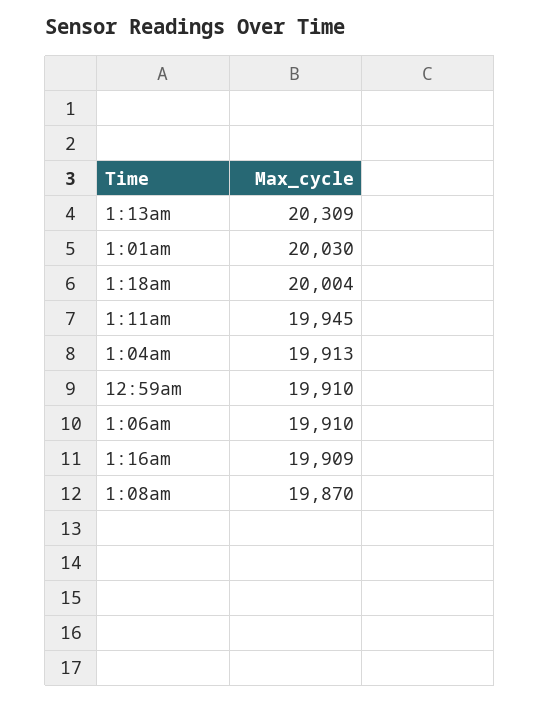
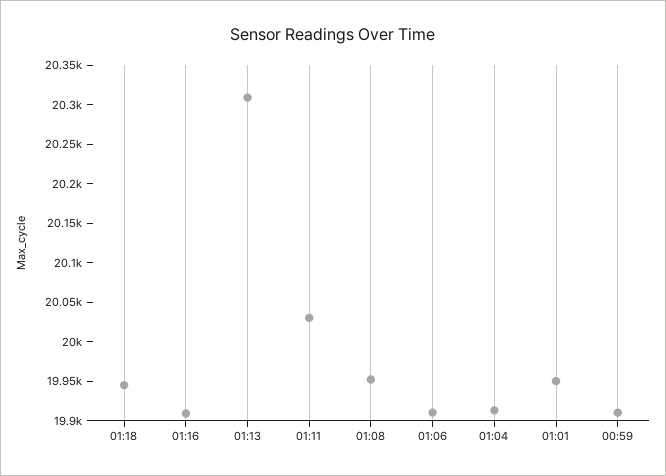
  {
    "1:13am": 20309,
-   "1:01am": 20030,
+   "1:01am": 19950,
-   "1:18am": 20004,
+   "1:18am": 19950,
-   "1:11am": 19945,
+   "1:11am": 20025,
    "1:04am": 19913,
    "12:59am": 19910,
    "1:06am": 19910,
    "1:16am": 19909,
-   "1:08am": 19870
+   "1:08am": 19950
  }

